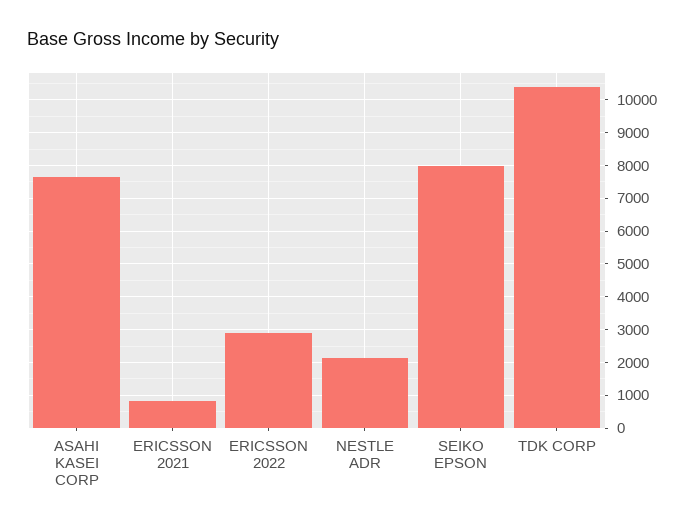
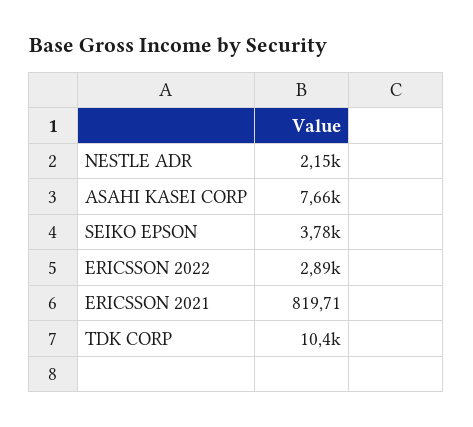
  {
    "ASAHI KASEI CORP": 7660,
    "ERICSSON 2021": 819.71,
    "ERICSSON 2022": 2890,
    "NESTLE ADR": 2150,
-   "SEIKO EPSON": 8000,
+   "SEIKO EPSON": 3780,
    "TDK CORP": 10400
  }

